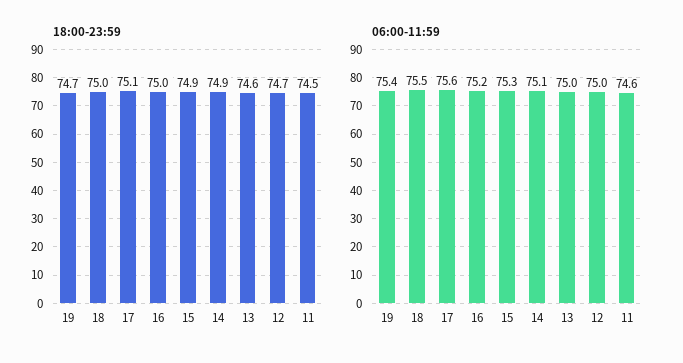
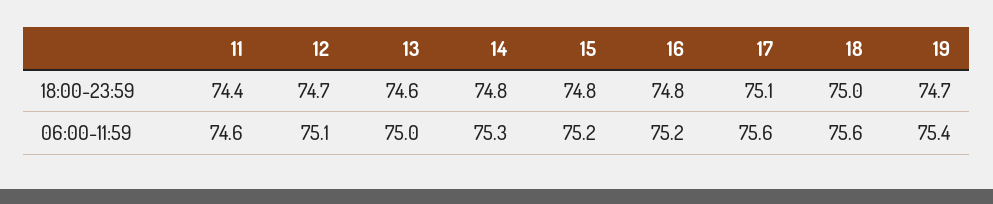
  {
    "18:00-23:59": {
      "19": 74.7,
      "18": 75,
      "17": 75.1,
-     "16": 75,
+     "16": 74.8,
-     "15": 74.9,
+     "15": 74.8,
-     "14": 74.9,
+     "14": 74.8,
      "13": 74.6,
      "12": 74.7,
-     "11": 74.5
+     "11": 74.4
    },
    "06:00-11:59": {
      "19": 75.4,
-     "18": 75.5,
+     "18": 75.6,
      "17": 75.6,
      "16": 75.2,
-     "15": 75.3,
+     "15": 75.2,
-     "14": 75.1,
+     "14": 75.3,
      "13": 75,
-     "12": 75,
+     "12": 75.1,
      "11": 74.6
    }
  }

